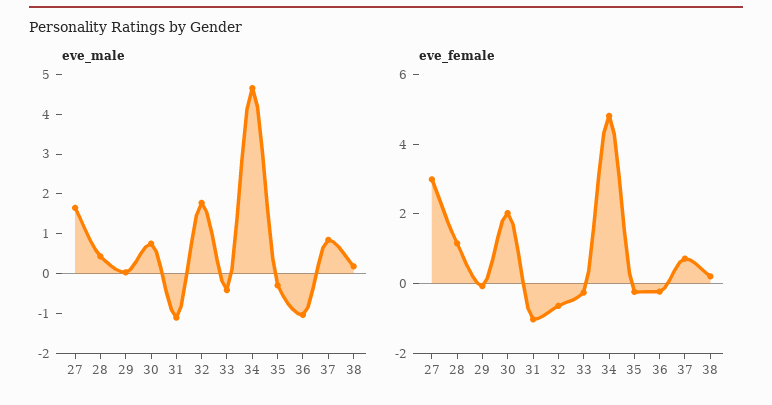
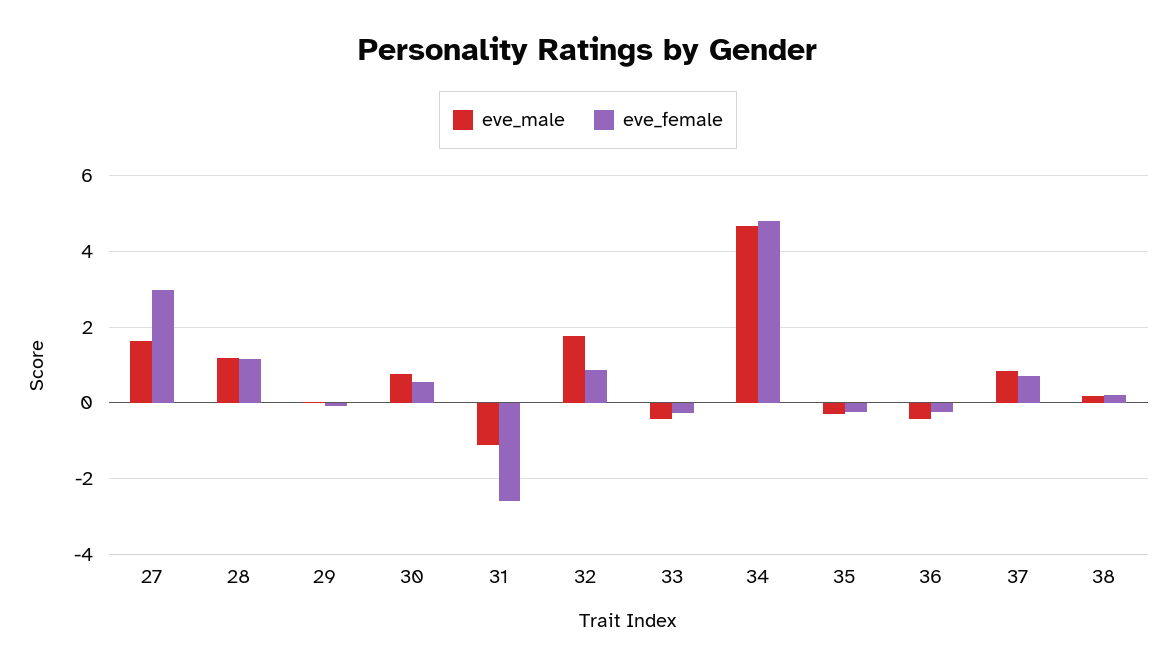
  {
    "eve_male": {
      "27": 1.6,
-     "28": 0.5,
+     "28": 1.2,
      "29": 0,
      "30": 0.8,
      "31": -1.2,
      "32": 1.8,
      "33": -0.4,
      "34": 4.6,
      "35": -0.4,
-     "36": -1,
+     "36": -0.4,
      "37": 0.8,
      "38": 0.2
    },
    "eve_female": {
      "27": 3,
      "28": 1.2,
      "29": 0,
-     "30": 2,
+     "30": 0.6,
-     "31": -1,
+     "31": -2.6,
-     "32": -0.5,
+     "32": 0.8,
      "33": -0.2,
      "34": 4.8,
      "35": -0.2,
      "36": -0.2,
      "37": 0.8,
      "38": 0.2
    }
  }

